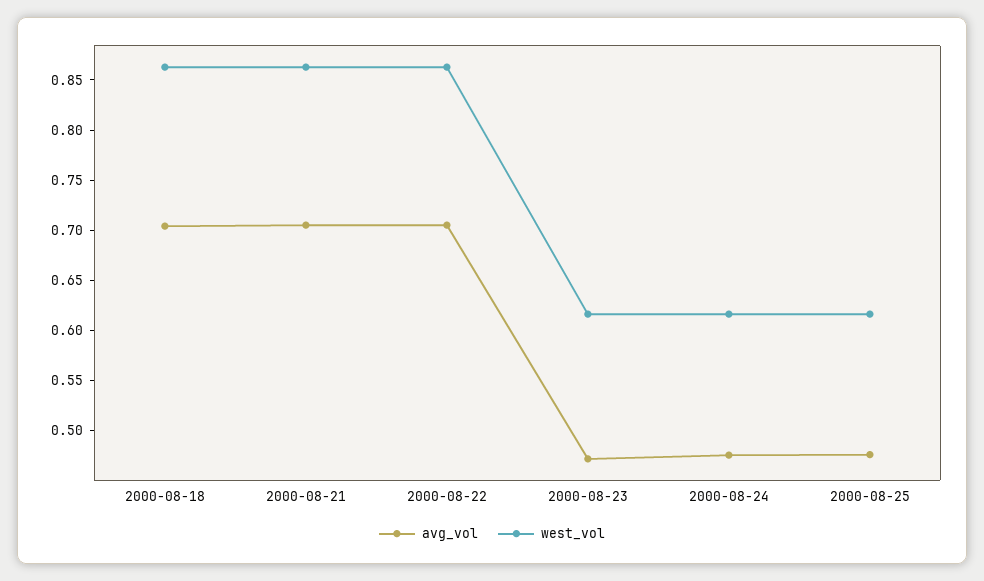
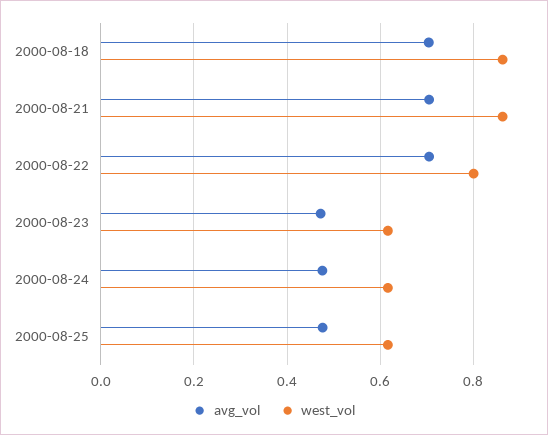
  {
    "avg_vol": {
      "2000-08-18": 0.7,
      "2000-08-21": 0.71,
      "2000-08-22": 0.71,
      "2000-08-23": 0.47,
      "2000-08-24": 0.48,
      "2000-08-25": 0.48
    },
    "west_vol": {
      "2000-08-18": 0.86,
      "2000-08-21": 0.86,
-     "2000-08-22": 0.86,
+     "2000-08-22": 0.8,
      "2000-08-23": 0.62,
      "2000-08-24": 0.62,
      "2000-08-25": 0.62
    }
  }

